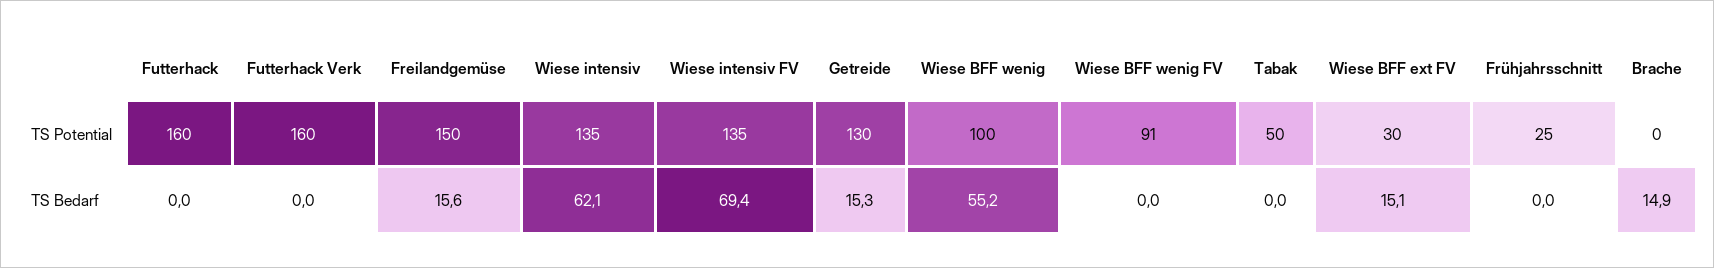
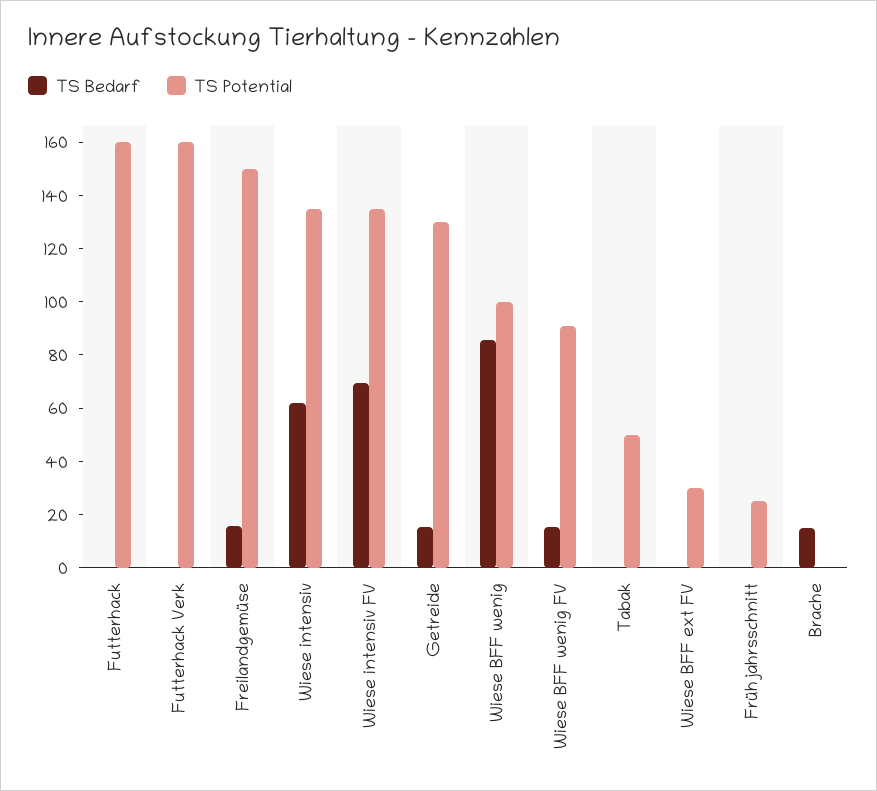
  {
    "TS Potential": {
      "Futterhack": 160,
      "Futterhack Verk": 160,
      "Freilandgemüse": 150,
      "Wiese intensiv": 135,
      "Wiese intensiv FV": 135,
      "Getreide": 130,
      "Wiese BFF wenig": 100,
      "Wiese BFF wenig FV": 91,
      "Tabak": 50,
      "Wiese BFF ext FV": 30,
      "Frühjahrsschnitt": 25,
      "Brache": 0
    },
    "TS Bedarf": {
      "Futterhack": 0,
      "Futterhack Verk": 0,
      "Freilandgemüse": 15.6,
      "Wiese intensiv": 62.1,
      "Wiese intensiv FV": 69.4,
      "Getreide": 15.3,
-     "Wiese BFF wenig": 55.2,
+     "Wiese BFF wenig": 85,
-     "Wiese BFF wenig FV": 0,
+     "Wiese BFF wenig FV": 15,
      "Tabak": 0,
-     "Wiese BFF ext FV": 15.1,
+     "Wiese BFF ext FV": 0,
      "Frühjahrsschnitt": 0,
      "Brache": 14.9
    }
  }

